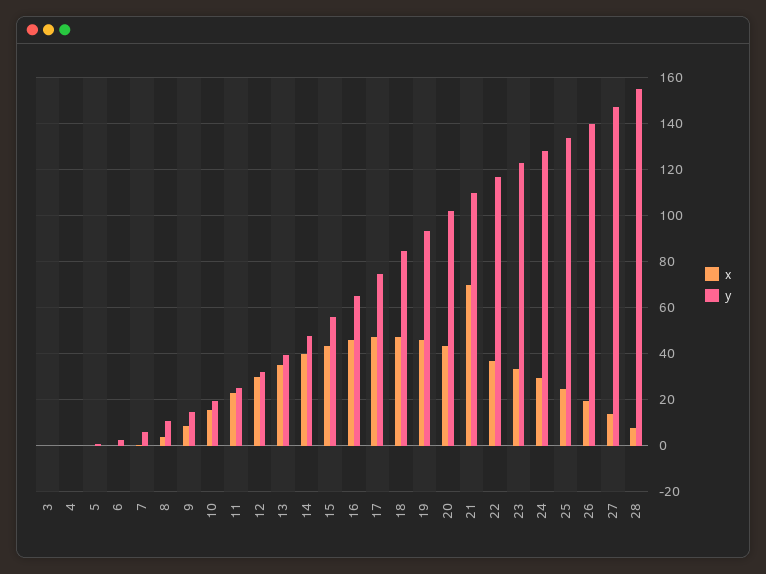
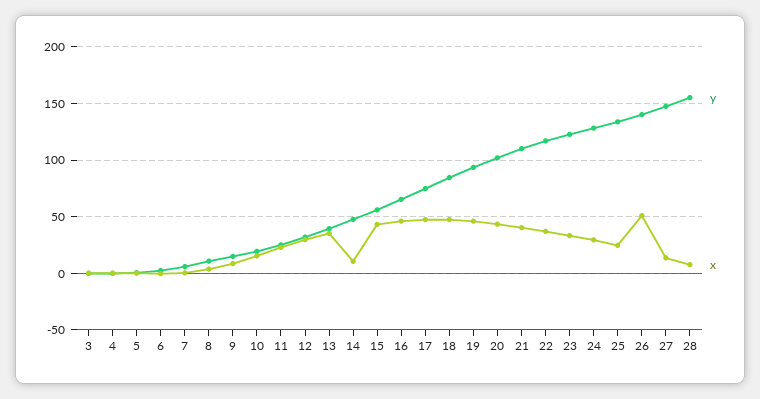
  {
    "x": {
      "3": 0,
      "4": 0,
      "5": 0,
      "6": 0,
      "7": 0,
      "8": 5,
      "9": 10,
      "10": 15,
      "11": 25,
      "12": 30,
      "13": 35,
-     "14": 40,
+     "14": 10,
      "15": 45,
      "16": 45,
      "17": 50,
      "18": 50,
      "19": 45,
      "20": 45,
-     "21": 70,
+     "21": 40,
      "22": 35,
      "23": 35,
      "24": 30,
      "25": 25,
-     "26": 20,
+     "26": 50,
      "27": 15,
      "28": 10
    },
    "y": {
      "3": 0,
      "4": 0,
      "5": 0,
      "6": 0,
      "7": 5,
      "8": 10,
      "9": 15,
      "10": 20,
      "11": 25,
      "12": 30,
      "13": 40,
      "14": 50,
      "15": 55,
      "16": 65,
      "17": 75,
      "18": 85,
      "19": 95,
      "20": 100,
      "21": 110,
      "22": 115,
      "23": 125,
      "24": 130,
      "25": 135,
      "26": 140,
      "27": 150,
      "28": 155
    }
  }

